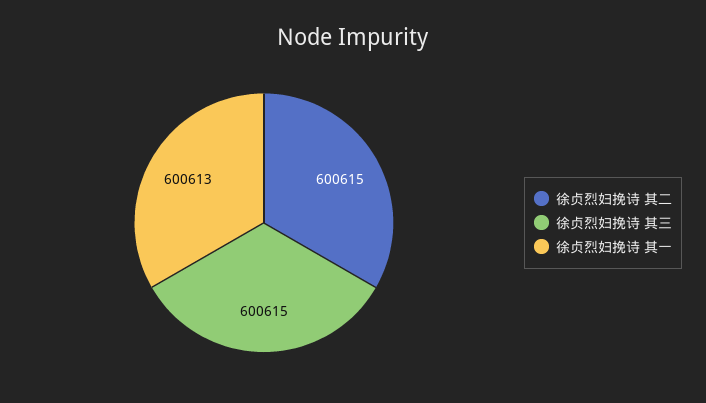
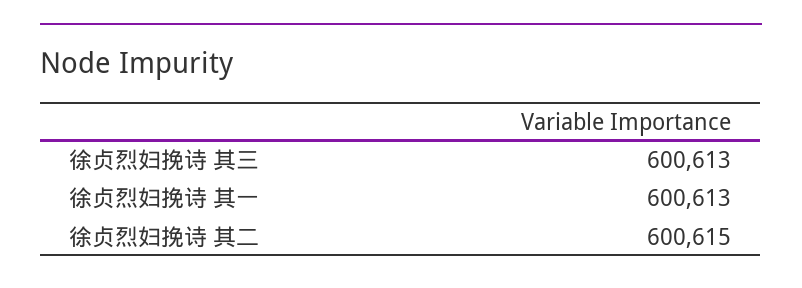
  {
    "徐贞烈妇挽诗 其二": 600615,
-   "徐贞烈妇挽诗 其三": 600615,
+   "徐贞烈妇挽诗 其三": 600613,
    "徐贞烈妇挽诗 其一": 600613
  }

